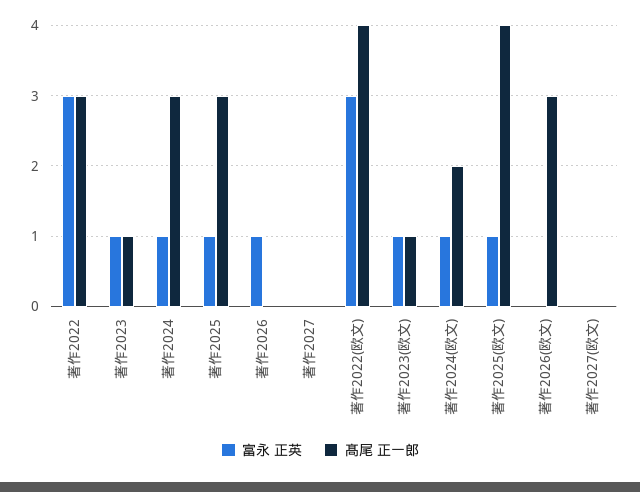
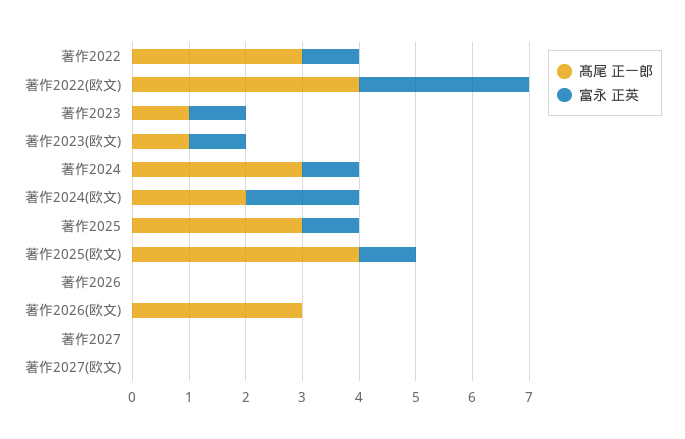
  {
    "富永 正英": {
-     "著作2022": 3,
+     "著作2022": 1,
      "著作2023": 1,
      "著作2024": 1,
      "著作2025": 1,
-     "著作2026": 1,
+     "著作2026": 0,
      "著作2027": 0,
      "著作2022(欧文)": 3,
      "著作2023(欧文)": 1,
-     "著作2024(欧文)": 1,
+     "著作2024(欧文)": 2,
      "著作2025(欧文)": 1,
      "著作2026(欧文)": 0,
      "著作2027(欧文)": 0
    },
    "髙尾 正一郎": {
      "著作2022": 3,
      "著作2023": 1,
      "著作2024": 3,
      "著作2025": 3,
      "著作2026": 0,
      "著作2027": 0,
      "著作2022(欧文)": 4,
      "著作2023(欧文)": 1,
      "著作2024(欧文)": 2,
      "著作2025(欧文)": 4,
      "著作2026(欧文)": 3,
      "著作2027(欧文)": 0
    }
  }

